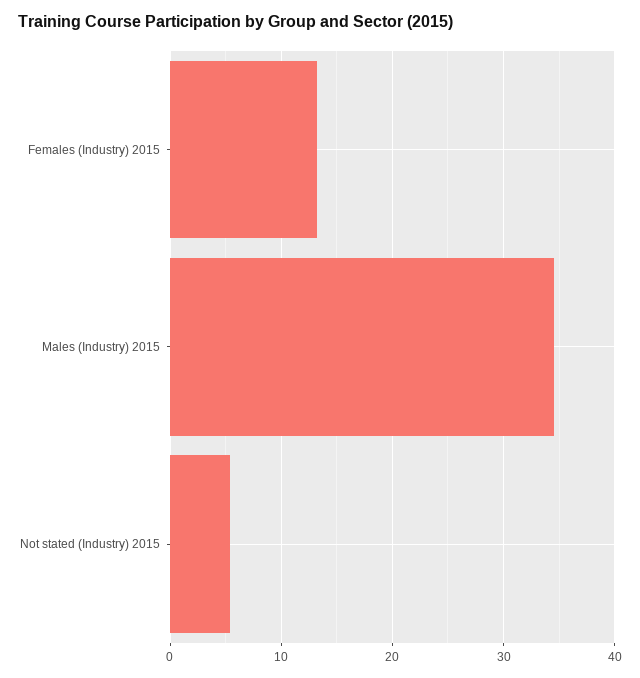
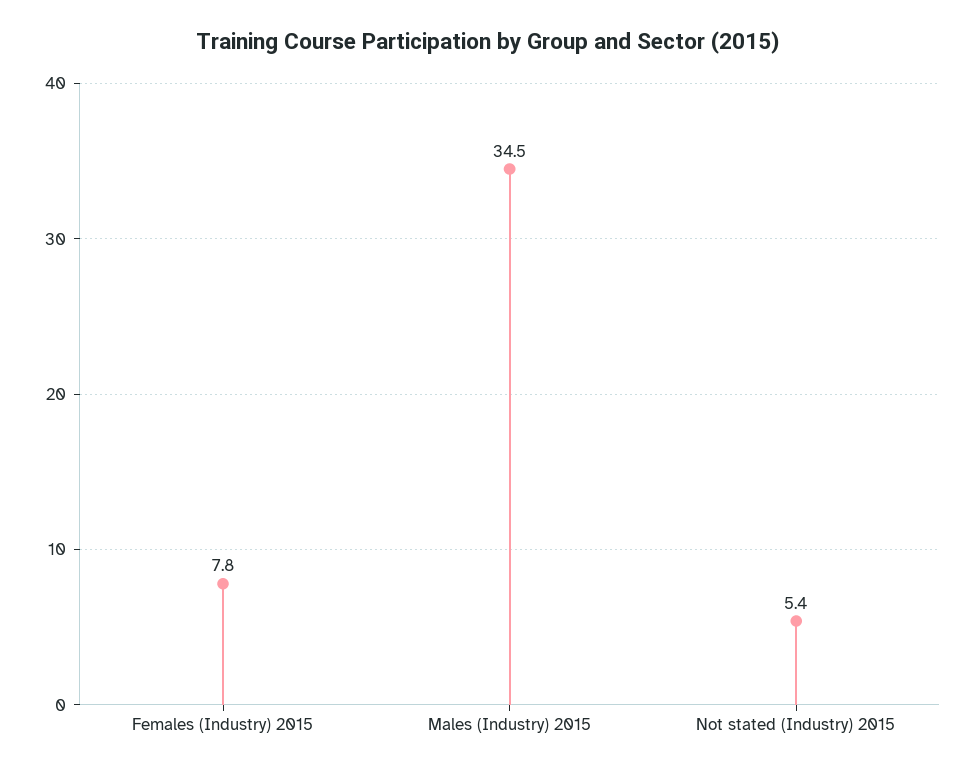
  {
-   "Females (Industry) 2015": 13,
+   "Females (Industry) 2015": 7.8,
    "Males (Industry) 2015": 34.5,
    "Not stated (Industry) 2015": 5.4
  }

